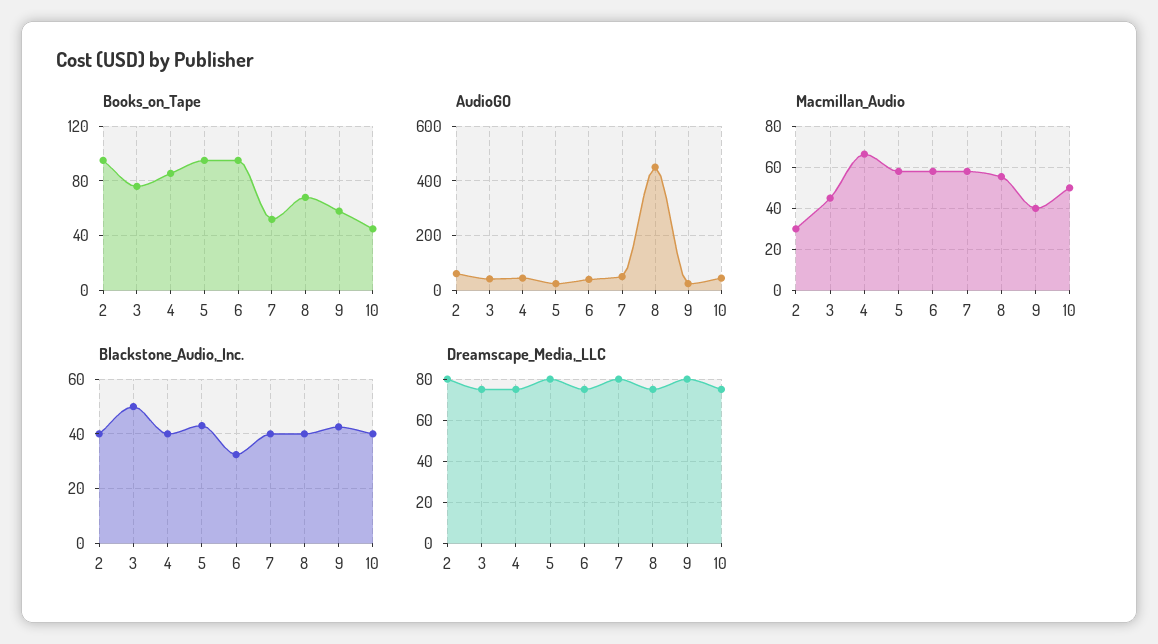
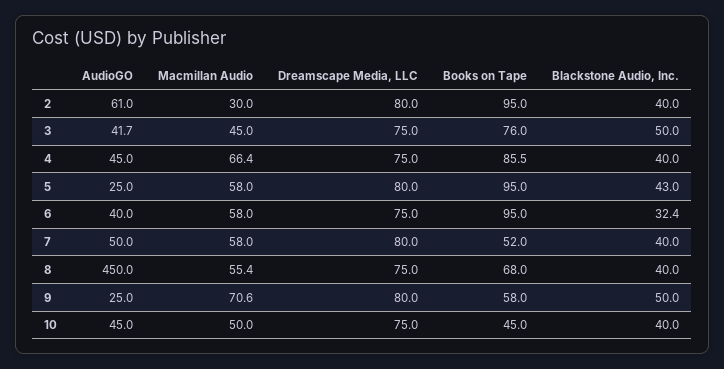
  {
    "Books_on_Tape": {
      "2": 95,
      "3": 76,
      "4": 85.5,
      "5": 95,
      "6": 95,
      "7": 52,
      "8": 68,
      "9": 58,
      "10": 45
    },
    "AudioGO": {
      "2": 61,
      "3": 41.7,
      "4": 45,
      "5": 25,
      "6": 40,
      "7": 50,
      "8": 450,
      "9": 25,
      "10": 45
    },
    "Macmillan_Audio": {
      "2": 30,
      "3": 45,
      "4": 66.4,
      "5": 58,
      "6": 58,
      "7": 58,
      "8": 55.4,
-     "9": 40,
+     "9": 70.6,
      "10": 50
    },
    "Blackstone_Audio,_Inc.": {
      "2": 40,
      "3": 50,
      "4": 40,
      "5": 43,
      "6": 32.4,
      "7": 40,
      "8": 40,
-     "9": 42.5,
+     "9": 50,
      "10": 40
    },
    "Dreamscape_Media,_LLC": {
      "2": 80,
      "3": 75,
      "4": 75,
      "5": 80,
      "6": 75,
      "7": 80,
      "8": 75,
      "9": 80,
      "10": 75
    }
  }

